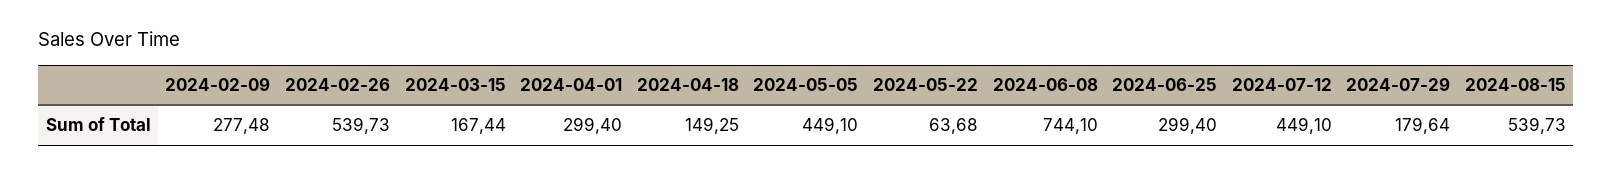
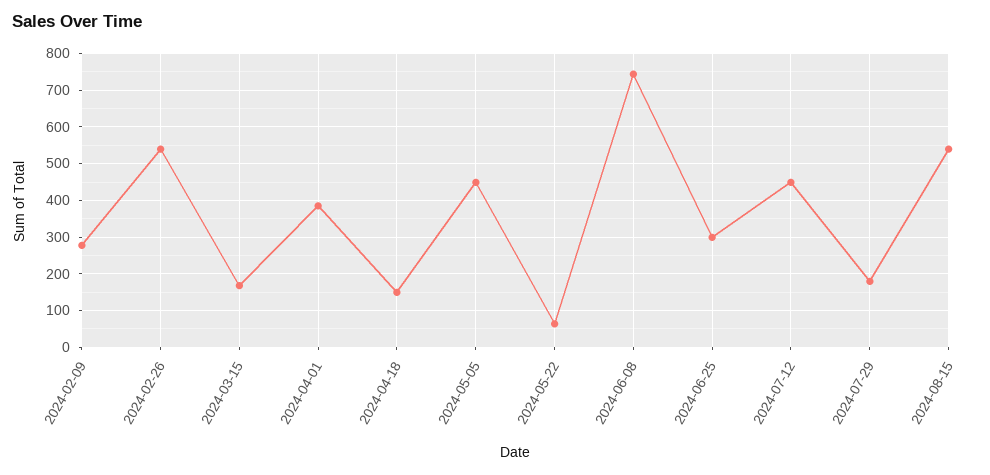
  {
    "2024-02-09": 277.48,
    "2024-02-26": 539.73,
    "2024-03-15": 167.44,
-   "2024-04-01": 299.4,
+   "2024-04-01": 380,
    "2024-04-18": 149.25,
    "2024-05-05": 449.1,
    "2024-05-22": 63.68,
    "2024-06-08": 744.1,
    "2024-06-25": 299.4,
    "2024-07-12": 449.1,
    "2024-07-29": 179.64,
    "2024-08-15": 539.73
  }

